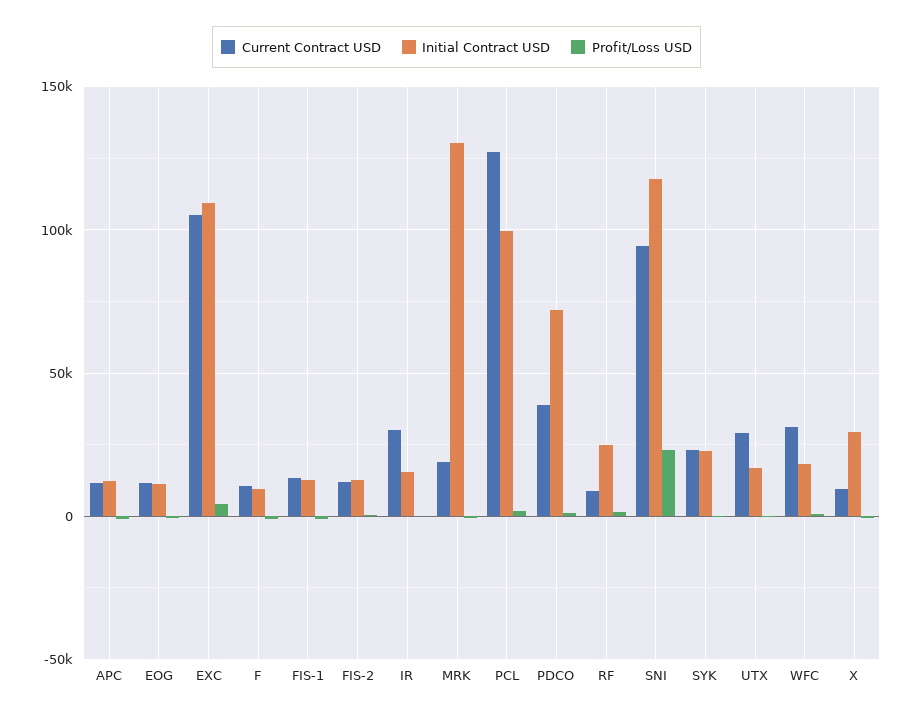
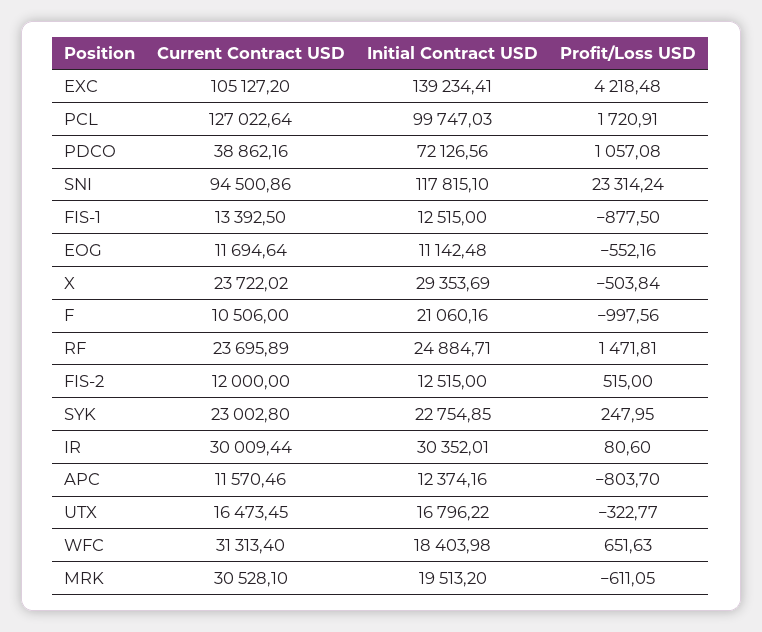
  {
    "Current Contract USD": {
      "APC": 11570.46,
      "EOG": 11694.64,
      "EXC": 105127.2,
      "F": 10506,
      "FIS-1": 13392.5,
      "FIS-2": 12000,
      "IR": 30009.44,
-     "MRK": 20000,
+     "MRK": 30528.1,
      "PCL": 127022.64,
      "PDCO": 38862.16,
-     "RF": 10000,
+     "RF": 23695.89,
      "SNI": 94500.86,
      "SYK": 23002.8,
-     "UTX": 30000,
+     "UTX": 16473.45,
      "WFC": 31313.4,
-     "X": 10000
+     "X": 23722.02
    },
    "Initial Contract USD": {
      "APC": 12374.16,
      "EOG": 11142.48,
-     "EXC": 110000,
+     "EXC": 139234.41,
-     "F": 10000,
+     "F": 21060.16,
      "FIS-1": 12515,
      "FIS-2": 12515,
-     "IR": 15000,
+     "IR": 30352.01,
-     "MRK": 130000,
+     "MRK": 19513.2,
      "PCL": 99747.03,
      "PDCO": 72126.56,
      "RF": 24884.71,
      "SNI": 117815.1,
      "SYK": 22754.85,
      "UTX": 16796.22,
      "WFC": 18403.98,
      "X": 29353.69
    },
    "Profit/Loss USD": {
      "APC": -803.7,
      "EOG": -552.16,
      "EXC": 4218.48,
      "F": -997.56,
      "FIS-1": -877.5,
      "FIS-2": 515,
      "IR": 80.6,
      "MRK": -611.05,
      "PCL": 1720.91,
      "PDCO": 1057.08,
      "RF": 1471.81,
      "SNI": 23314.24,
      "SYK": 247.95,
      "UTX": -322.77,
      "WFC": 651.63,
      "X": -503.84
    }
  }

